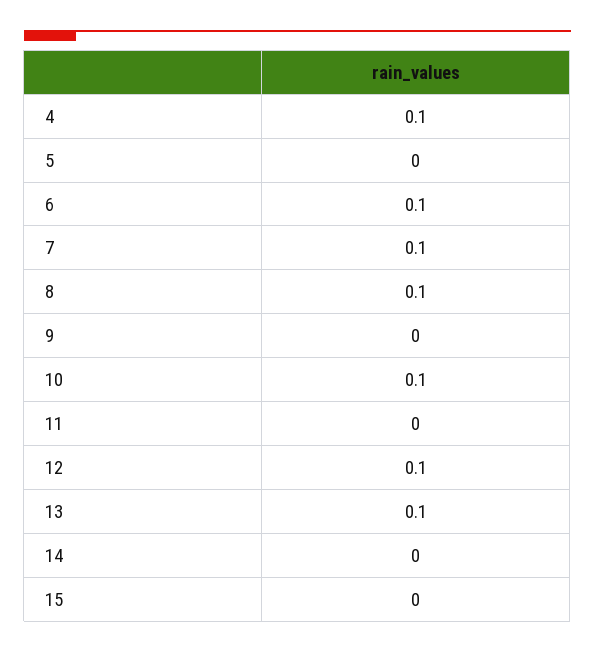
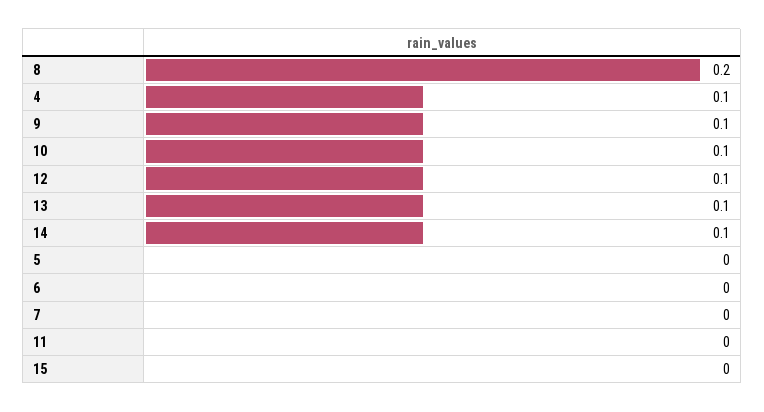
  {
    "4": 0.1,
    "5": 0,
-   "6": 0.1,
+   "6": 0,
-   "7": 0.1,
+   "7": 0,
-   "8": 0.1,
+   "8": 0.2,
-   "9": 0,
+   "9": 0.1,
    "10": 0.1,
    "11": 0,
    "12": 0.1,
    "13": 0.1,
-   "14": 0,
+   "14": 0.1,
    "15": 0
  }

